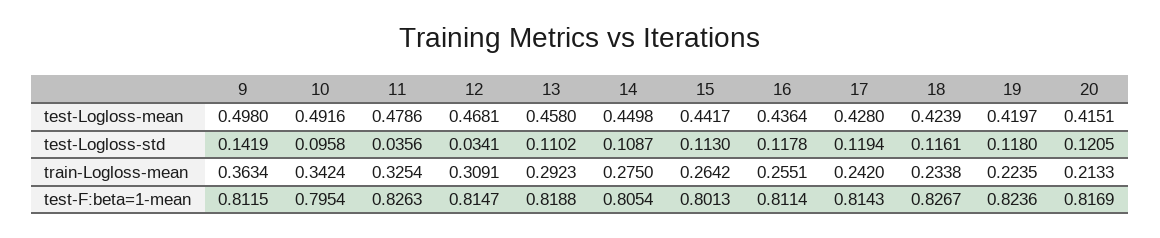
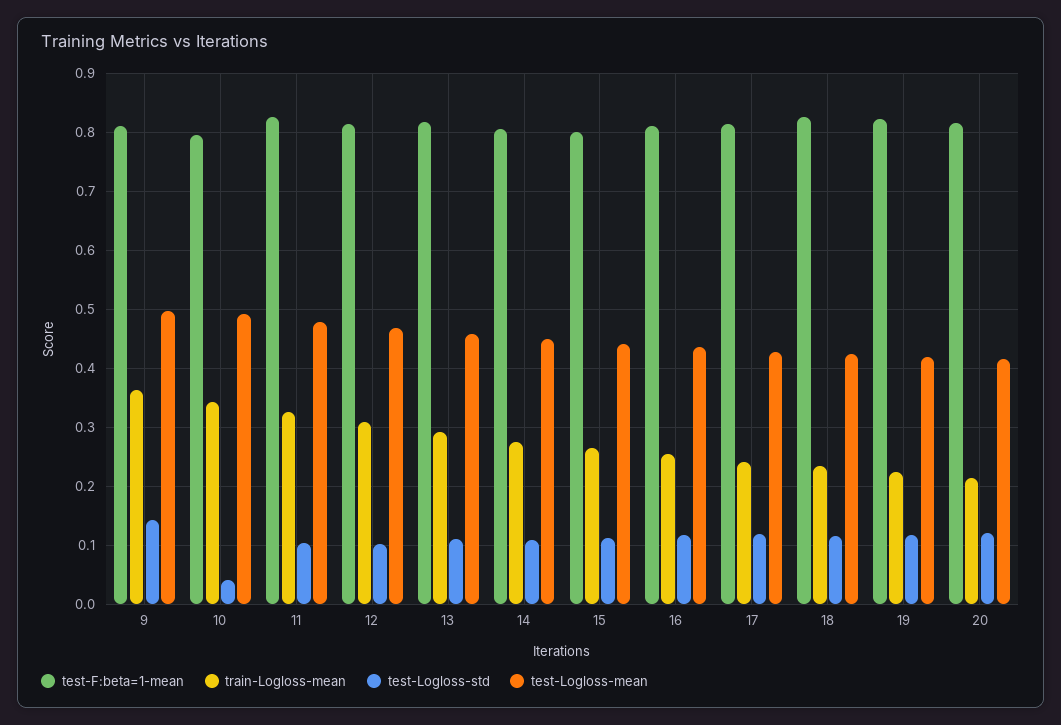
  {
    "test-Logloss-mean": {
      "9": 0.498,
      "10": 0.4916,
      "11": 0.4786,
      "12": 0.4681,
      "13": 0.458,
      "14": 0.4498,
      "15": 0.4417,
      "16": 0.4364,
      "17": 0.428,
      "18": 0.4239,
      "19": 0.4197,
      "20": 0.4151
    },
    "test-Logloss-std": {
      "9": 0.1419,
-     "10": 0.0958,
+     "10": 0.04,
-     "11": 0.0356,
+     "11": 0.1,
-     "12": 0.0341,
+     "12": 0.1,
      "13": 0.1102,
      "14": 0.1087,
      "15": 0.113,
      "16": 0.1178,
      "17": 0.1194,
      "18": 0.1161,
      "19": 0.118,
      "20": 0.1205
    },
    "train-Logloss-mean": {
      "9": 0.3634,
      "10": 0.3424,
      "11": 0.3254,
      "12": 0.3091,
      "13": 0.2923,
      "14": 0.275,
      "15": 0.2642,
      "16": 0.2551,
      "17": 0.242,
      "18": 0.2338,
      "19": 0.2235,
      "20": 0.2133
    },
    "test-F:beta=1-mean": {
      "9": 0.8115,
      "10": 0.7954,
      "11": 0.8263,
      "12": 0.8147,
      "13": 0.8188,
      "14": 0.8054,
      "15": 0.8013,
      "16": 0.8114,
      "17": 0.8143,
      "18": 0.8267,
      "19": 0.8236,
      "20": 0.8169
    }
  }

